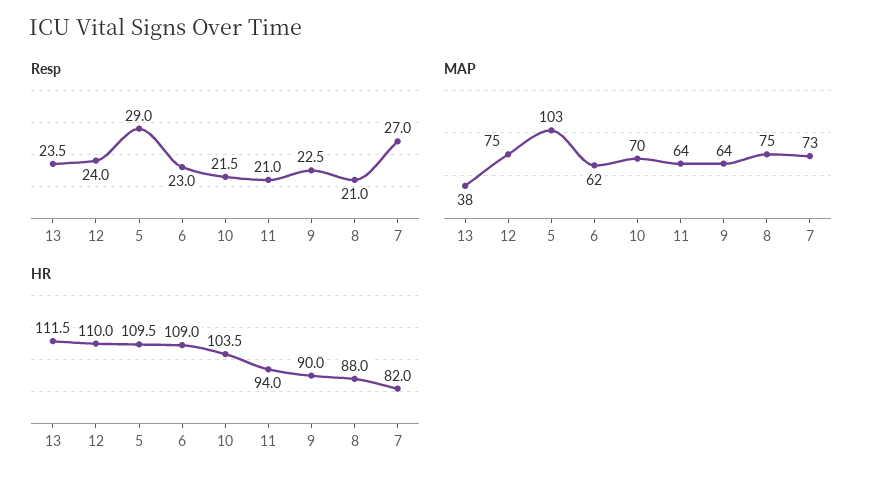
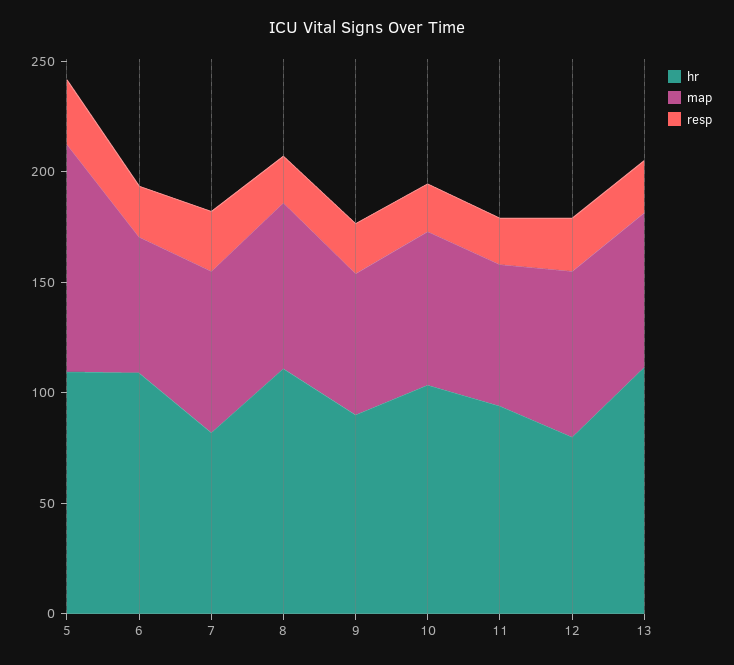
  {
    "Resp": {
      "13": 23.5,
      "12": 24,
      "5": 29,
      "6": 23,
      "10": 21.5,
      "11": 21,
      "9": 22.5,
      "8": 21,
      "7": 27
    },
    "MAP": {
-     "13": 38,
+     "13": 70,
      "12": 75,
      "5": 103,
      "6": 62,
      "10": 70,
      "11": 64,
      "9": 64,
      "8": 75,
      "7": 73
    },
    "HR": {
      "13": 111.5,
-     "12": 110,
+     "12": 80,
      "5": 109.5,
      "6": 109,
      "10": 103.5,
      "11": 94,
      "9": 90,
-     "8": 88,
+     "8": 110,
      "7": 82
    }
  }

